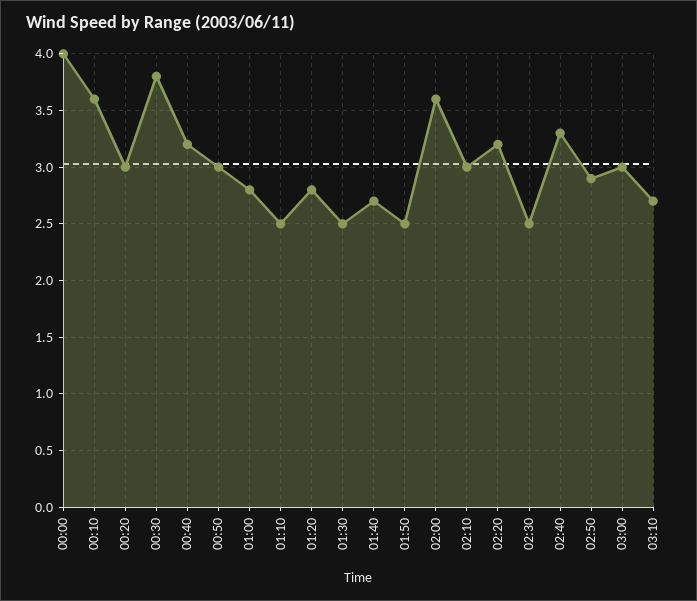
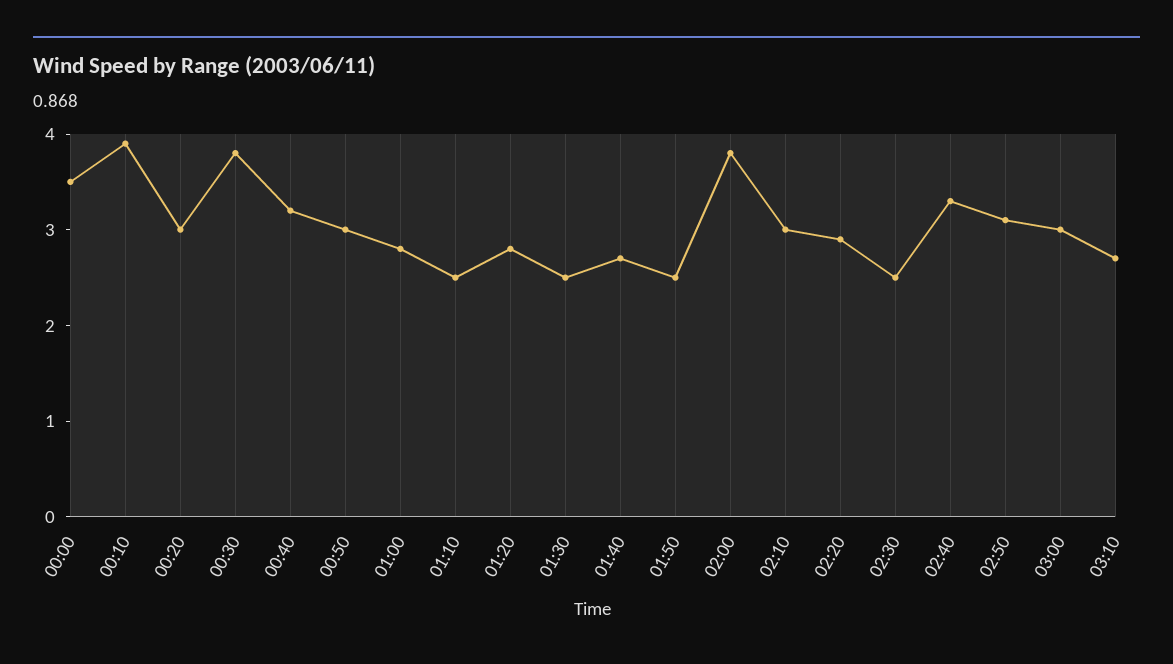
  {
-   "00:00": 4,
+   "00:00": 3.5,
-   "00:10": 3.6,
+   "00:10": 3.9,
    "00:20": 3,
    "00:30": 3.8,
    "00:40": 3.2,
    "00:50": 3,
    "01:00": 2.8,
    "01:10": 2.5,
    "01:20": 2.8,
    "01:30": 2.5,
    "01:40": 2.7,
    "01:50": 2.5,
-   "02:00": 3.6,
+   "02:00": 3.8,
    "02:10": 3,
-   "02:20": 3.2,
+   "02:20": 2.9,
    "02:30": 2.5,
    "02:40": 3.3,
-   "02:50": 2.9,
+   "02:50": 3.1,
    "03:00": 3,
    "03:10": 2.7
  }

